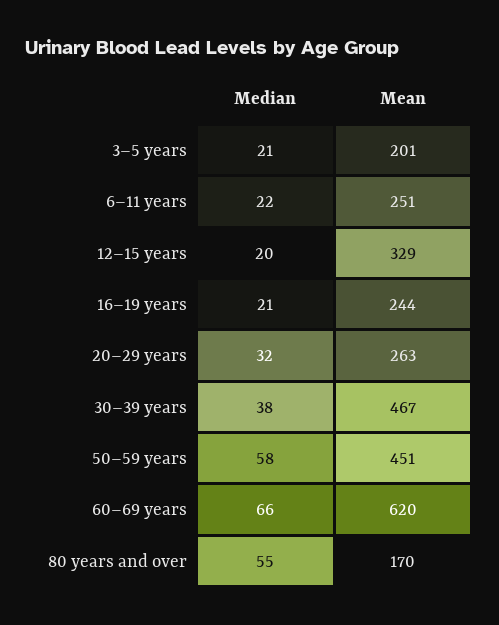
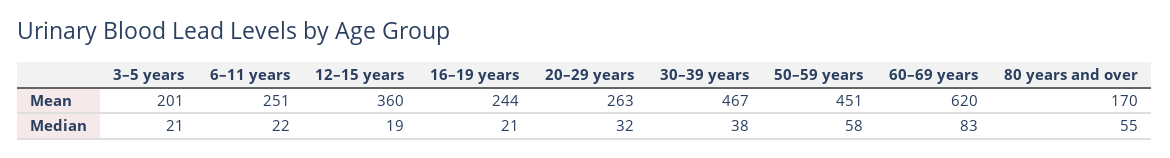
  {
    "Median": {
      "3–5 years": 21,
      "6–11 years": 22,
-     "12–15 years": 20,
+     "12–15 years": 19,
      "16–19 years": 21,
      "20–29 years": 32,
      "30–39 years": 38,
      "50–59 years": 58,
-     "60–69 years": 66,
+     "60–69 years": 83,
      "80 years and over": 55
    },
    "Mean": {
      "3–5 years": 201,
      "6–11 years": 251,
-     "12–15 years": 329,
+     "12–15 years": 360,
      "16–19 years": 244,
      "20–29 years": 263,
      "30–39 years": 467,
      "50–59 years": 451,
      "60–69 years": 620,
      "80 years and over": 170
    }
  }

